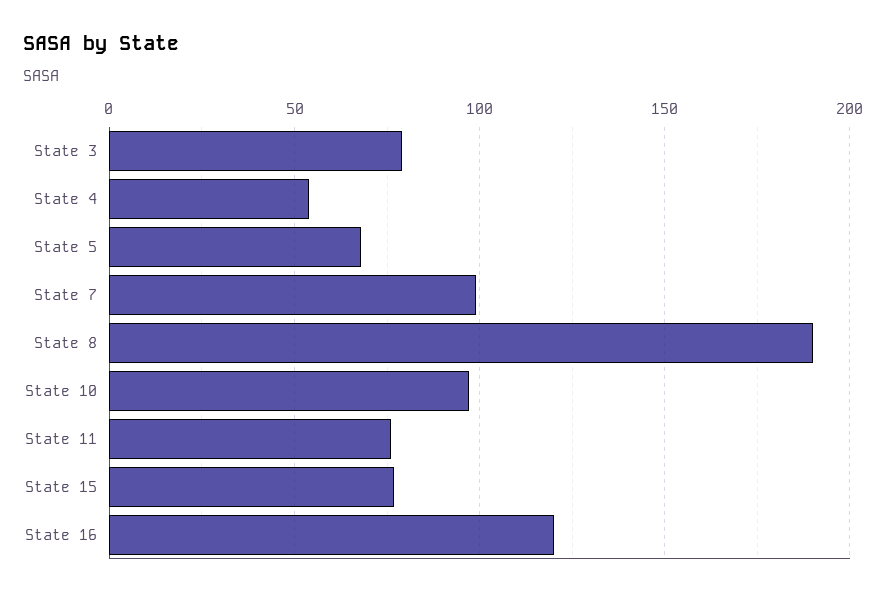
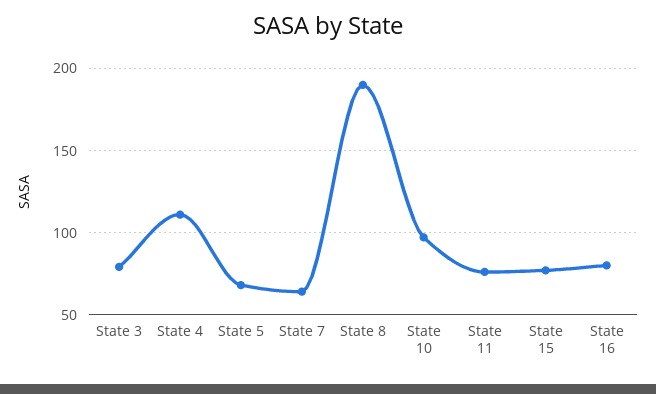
  {
    "State 3": 80,
-   "State 4": 55,
+   "State 4": 110,
    "State 5": 70,
-   "State 7": 100,
+   "State 7": 65,
    "State 8": 190,
    "State 10": 95,
    "State 11": 75,
    "State 15": 75,
-   "State 16": 120
+   "State 16": 80
  }

